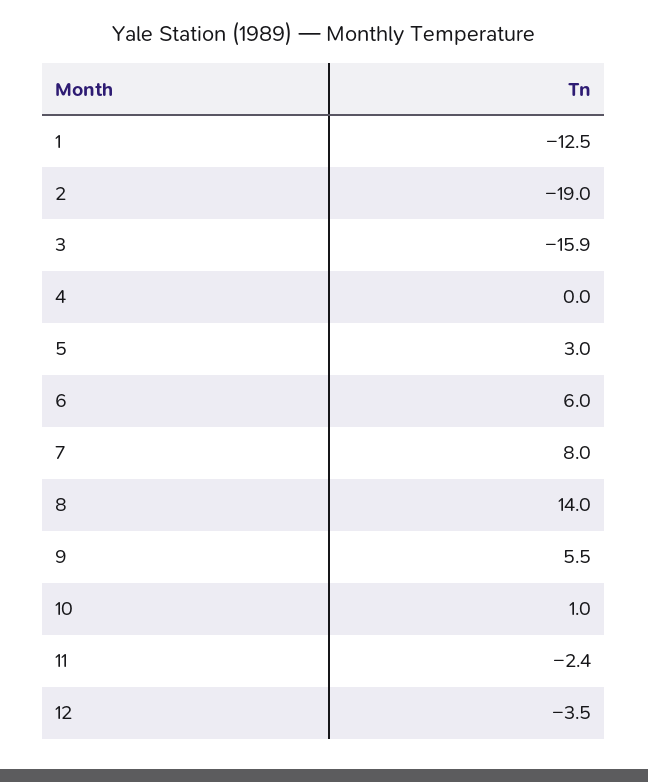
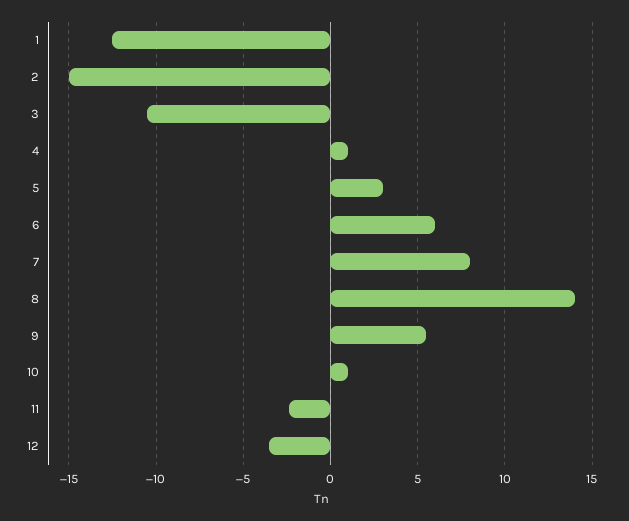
  {
    "1": -12.5,
-   "2": -19,
+   "2": -15,
-   "3": -15.9,
+   "3": -10.5,
-   "4": 0,
+   "4": 1,
    "5": 3,
    "6": 6,
    "7": 8,
    "8": 14,
    "9": 5.5,
    "10": 1,
    "11": -2.4,
    "12": -3.5
  }

